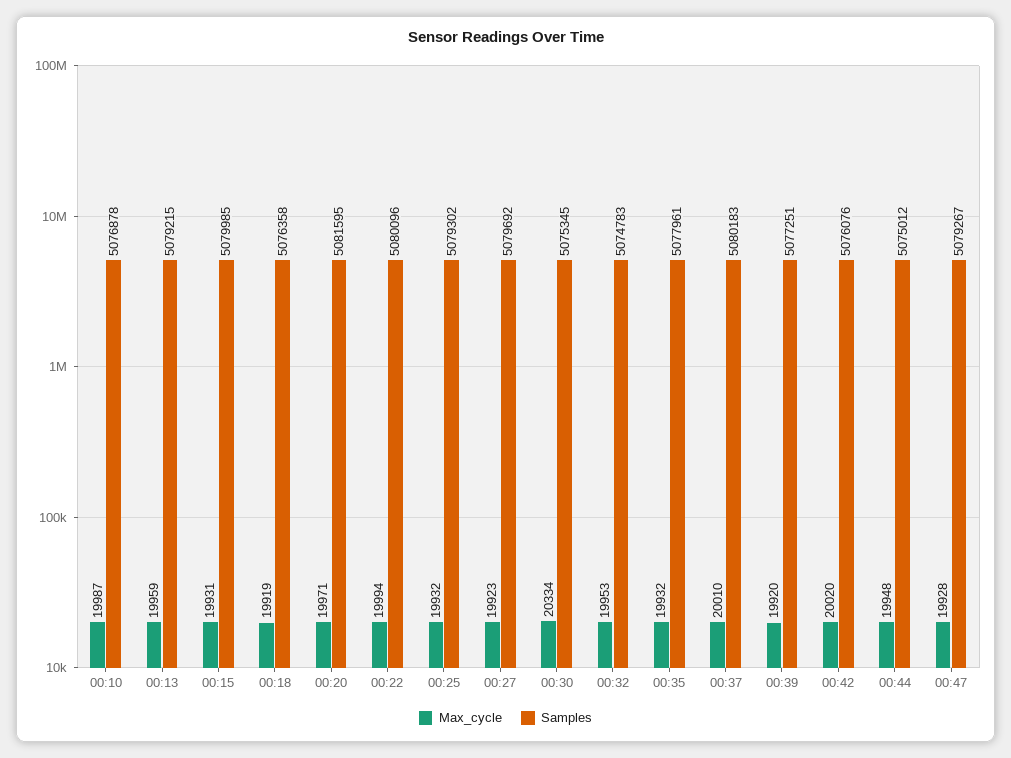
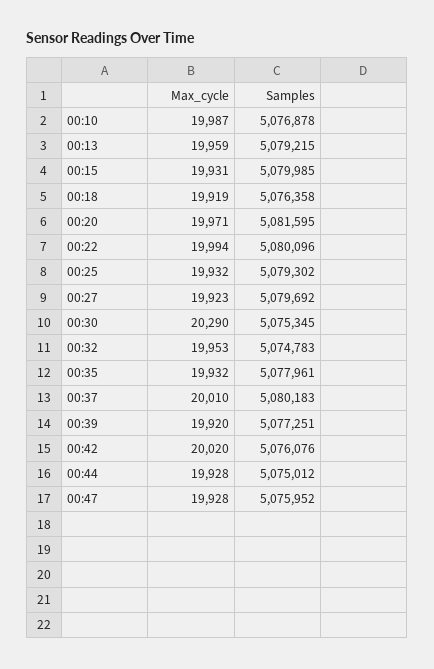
  {
    "Max_cycle": {
      "00:10": 19987,
      "00:13": 19959,
      "00:15": 19931,
      "00:18": 19919,
      "00:20": 19971,
      "00:22": 19994,
      "00:25": 19932,
      "00:27": 19923,
-     "00:30": 20334,
+     "00:30": 20290,
      "00:32": 19953,
      "00:35": 19932,
      "00:37": 20010,
      "00:39": 19920,
      "00:42": 20020,
-     "00:44": 19948,
+     "00:44": 19928,
      "00:47": 19928
    },
    "Samples": {
      "00:10": 5076878,
      "00:13": 5079215,
      "00:15": 5079985,
      "00:18": 5076358,
      "00:20": 5081595,
      "00:22": 5080096,
      "00:25": 5079302,
      "00:27": 5079692,
      "00:30": 5075345,
      "00:32": 5074783,
      "00:35": 5077961,
      "00:37": 5080183,
      "00:39": 5077251,
      "00:42": 5076076,
      "00:44": 5075012,
-     "00:47": 5079267
+     "00:47": 5075952
    }
  }

